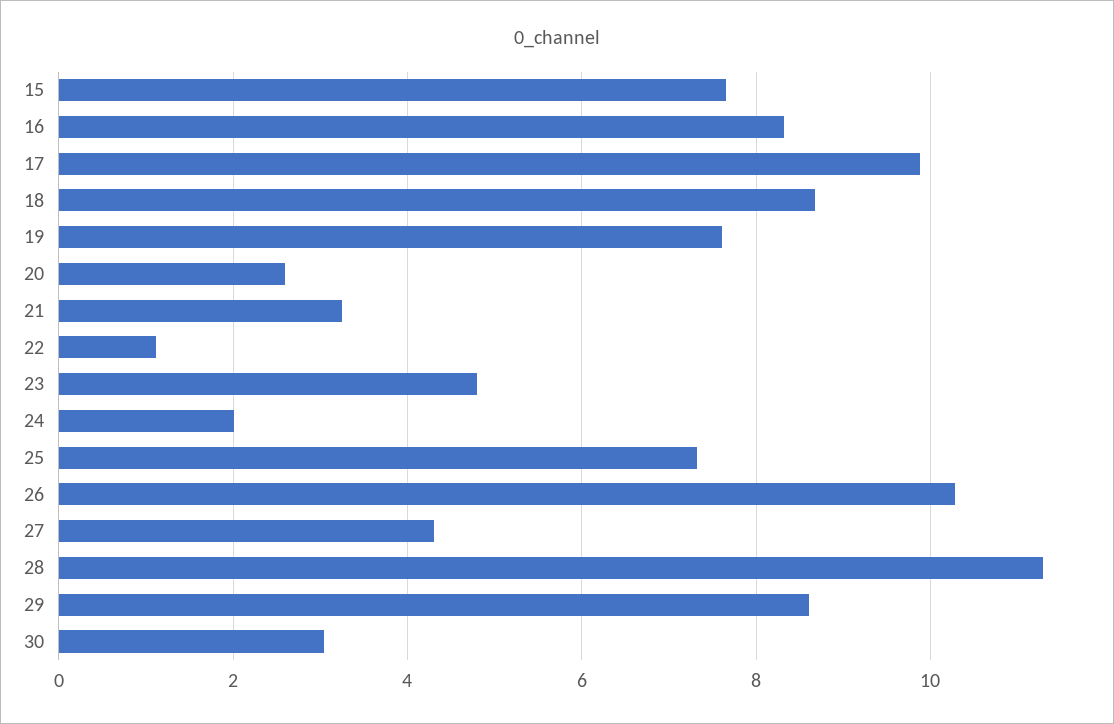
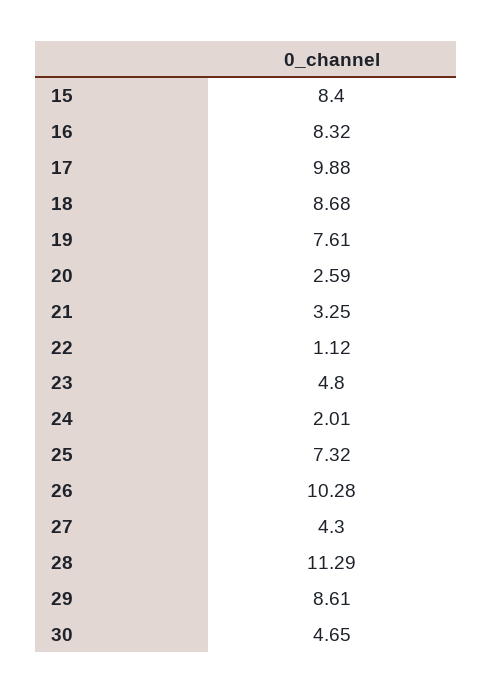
  {
-   "15": 7.6,
+   "15": 8.4,
    "16": 8.32,
    "17": 9.88,
    "18": 8.68,
    "19": 7.61,
    "20": 2.59,
    "21": 3.25,
    "22": 1.12,
    "23": 4.8,
    "24": 2.01,
    "25": 7.32,
    "26": 10.28,
    "27": 4.3,
    "28": 11.29,
    "29": 8.61,
-   "30": 3
+   "30": 4.65
  }

